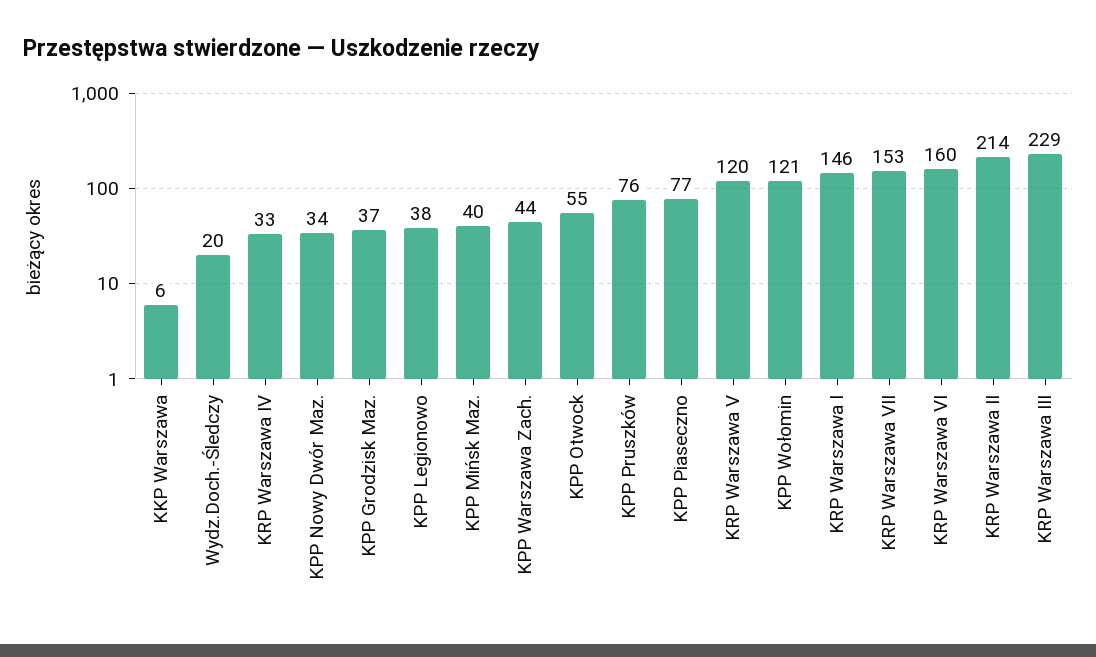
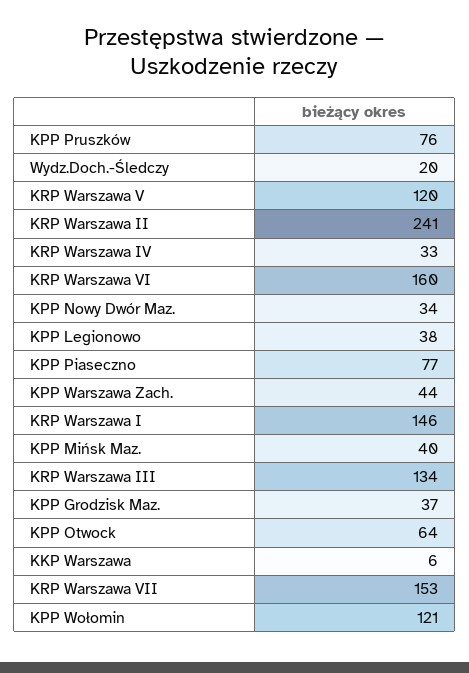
  {
    "KKP Warszawa": 6,
    "Wydz.Doch.-Śledczy": 20,
    "KRP Warszawa IV": 33,
    "KPP Nowy Dwór Maz.": 34,
    "KPP Grodzisk Maz.": 37,
    "KPP Legionowo": 38,
    "KPP Mińsk Maz.": 40,
    "KPP Warszawa Zach.": 44,
-   "KPP Otwock": 55,
+   "KPP Otwock": 64,
    "KPP Pruszków": 76,
    "KPP Piaseczno": 77,
    "KRP Warszawa V": 120,
    "KPP Wołomin": 121,
    "KRP Warszawa I": 146,
    "KRP Warszawa VII": 153,
    "KRP Warszawa VI": 160,
-   "KRP Warszawa II": 214,
+   "KRP Warszawa II": 241,
-   "KRP Warszawa III": 229
+   "KRP Warszawa III": 134
  }

